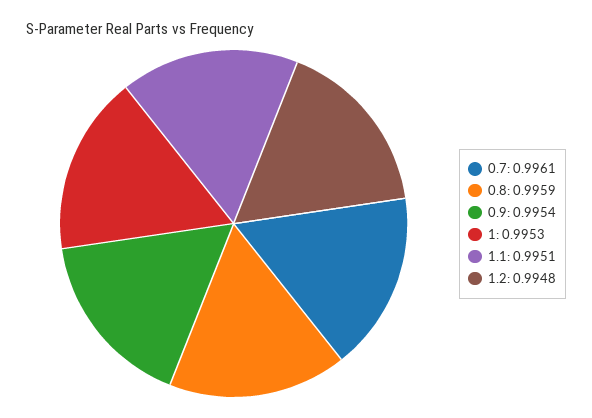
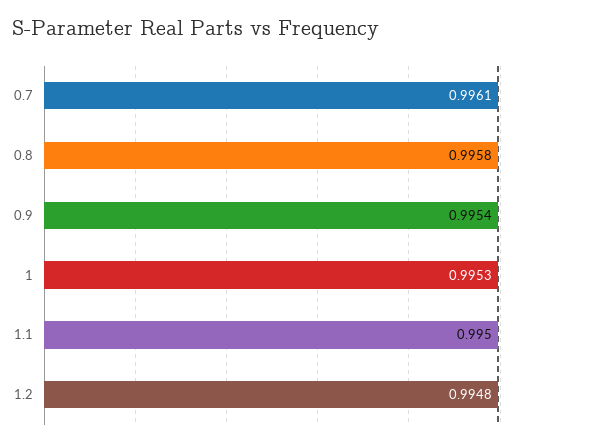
  {
    "0.7": 0.9961,
-   "0.8": 0.9959,
+   "0.8": 0.9958,
    "0.9": 0.9954,
    "1": 0.9953,
-   "1.1": 0.9951,
+   "1.1": 0.995,
    "1.2": 0.9948
  }

